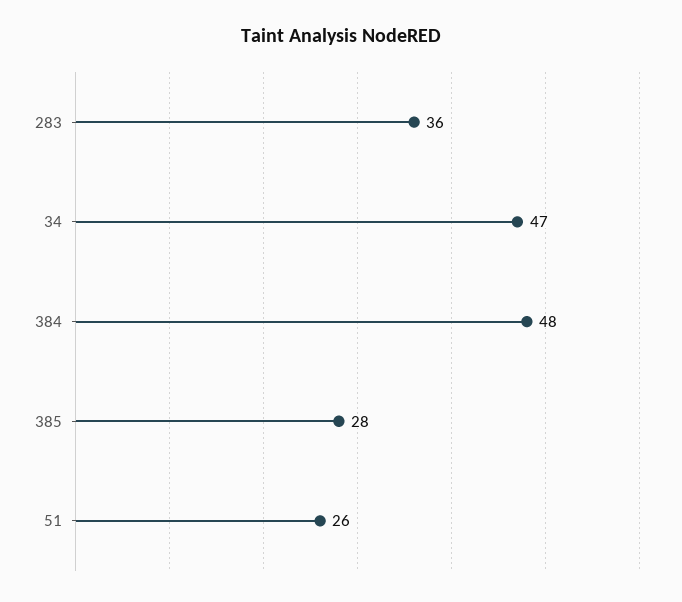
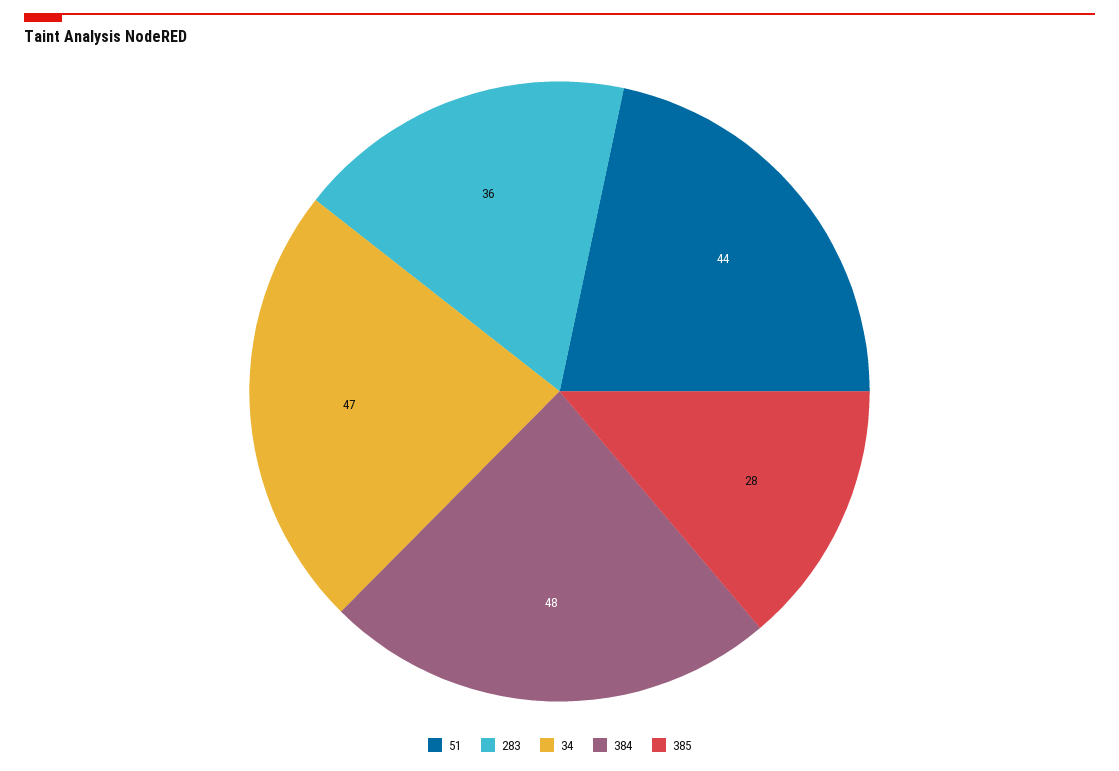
  {
    "283": 36,
    "34": 47,
    "384": 48,
    "385": 28,
-   "51": 26
+   "51": 44
  }

